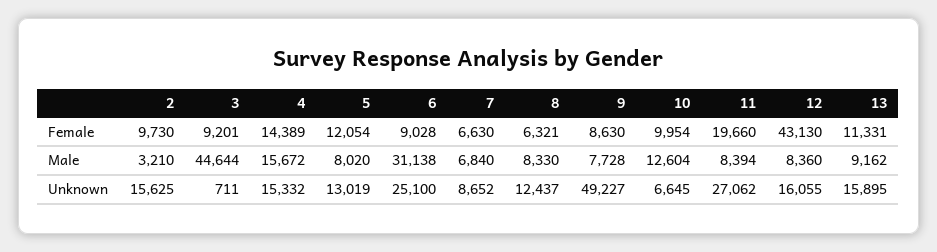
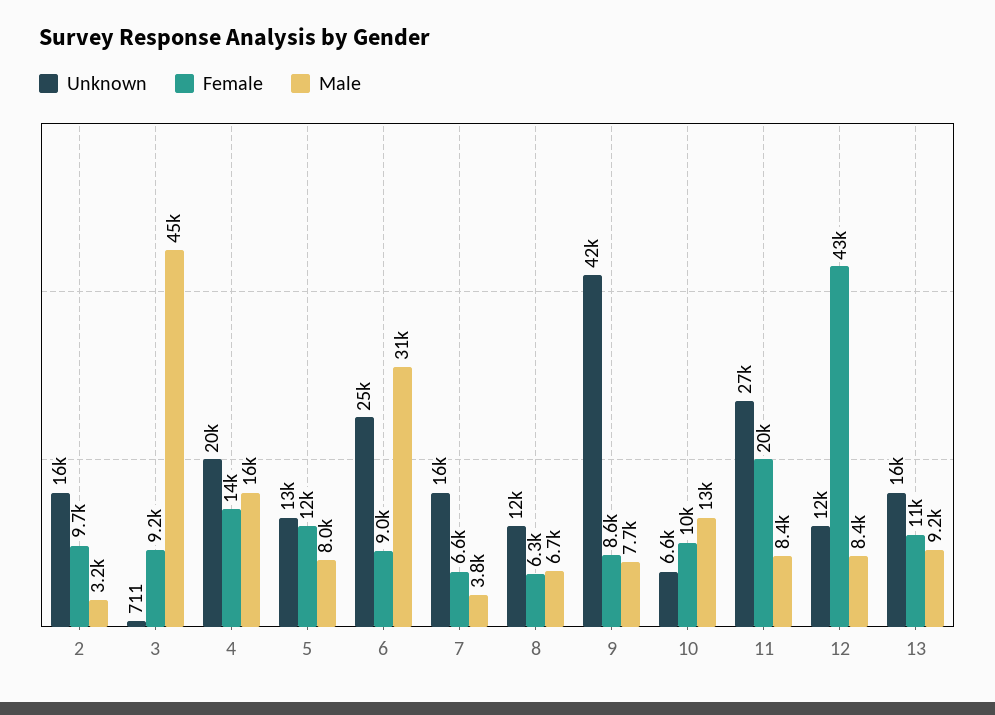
  {
    "Female": {
      "2": 9730,
      "3": 9201,
      "4": 14389,
      "5": 12054,
      "6": 9028,
      "7": 6630,
      "8": 6321,
      "9": 8630,
      "10": 9954,
      "11": 19660,
      "12": 43130,
      "13": 11331
    },
    "Male": {
      "2": 3210,
      "3": 44644,
      "4": 15672,
      "5": 8020,
      "6": 31138,
-     "7": 6840,
+     "7": 3800,
-     "8": 8330,
+     "8": 6700,
      "9": 7728,
      "10": 12604,
      "11": 8394,
      "12": 8360,
      "13": 9162
    },
    "Unknown": {
      "2": 15625,
      "3": 711,
-     "4": 15332,
+     "4": 20000,
      "5": 13019,
      "6": 25100,
-     "7": 8652,
+     "7": 16000,
      "8": 12437,
-     "9": 49227,
+     "9": 42000,
      "10": 6645,
      "11": 27062,
-     "12": 16055,
+     "12": 12000,
      "13": 15895
    }
  }

